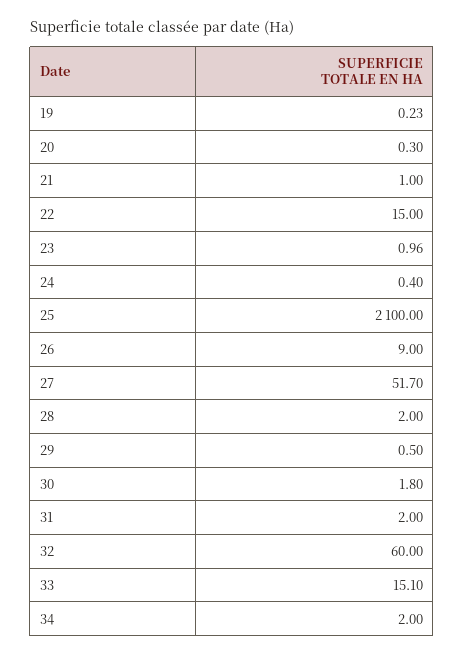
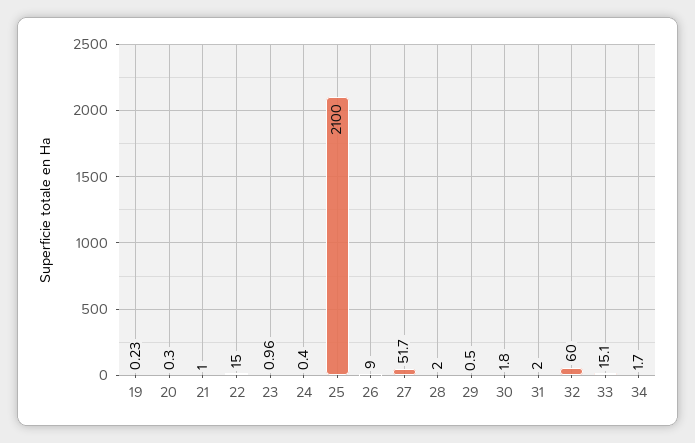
  {
    "19": 0.23,
    "20": 0.3,
    "21": 1,
    "22": 15,
    "23": 0.96,
    "24": 0.4,
    "25": 2100,
    "26": 9,
    "27": 51.7,
    "28": 2,
    "29": 0.5,
    "30": 1.8,
    "31": 2,
    "32": 60,
    "33": 15.1,
-   "34": 2
+   "34": 1.7
  }

